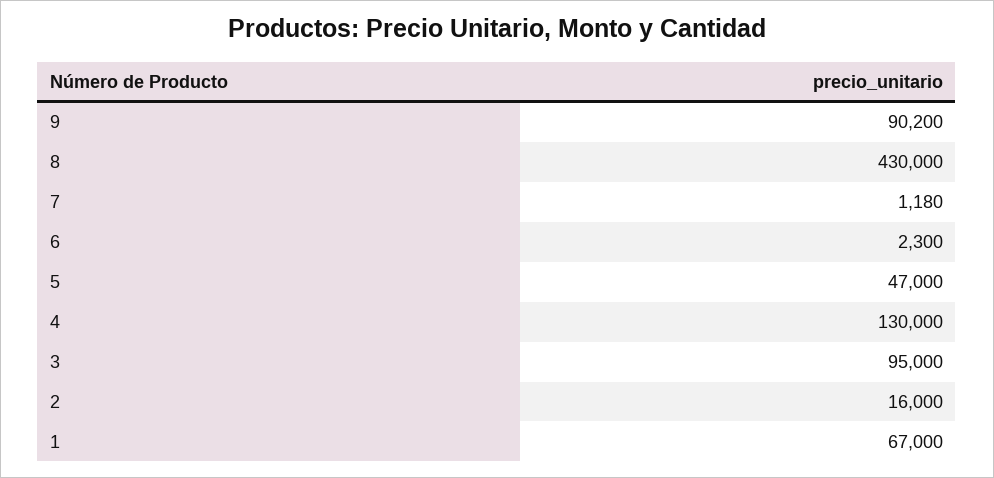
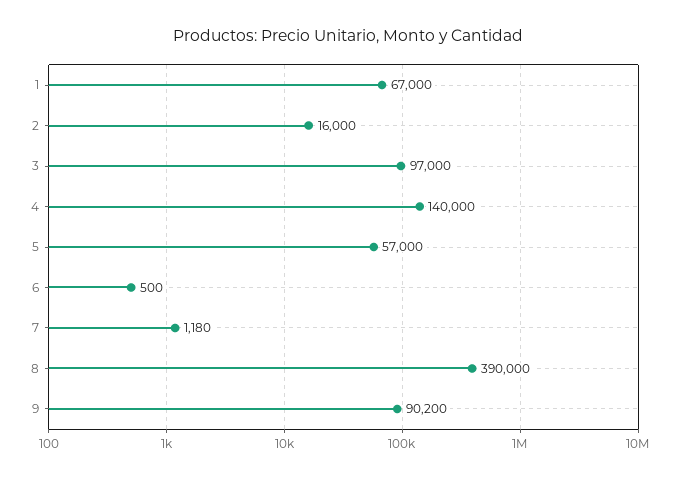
  {
    "9": 90200,
-   "8": 430000,
+   "8": 390000,
    "7": 1180,
-   "6": 2300,
+   "6": 500,
-   "5": 47000,
+   "5": 57000,
-   "4": 130000,
+   "4": 140000,
-   "3": 95000,
+   "3": 97000,
    "2": 16000,
    "1": 67000
  }

